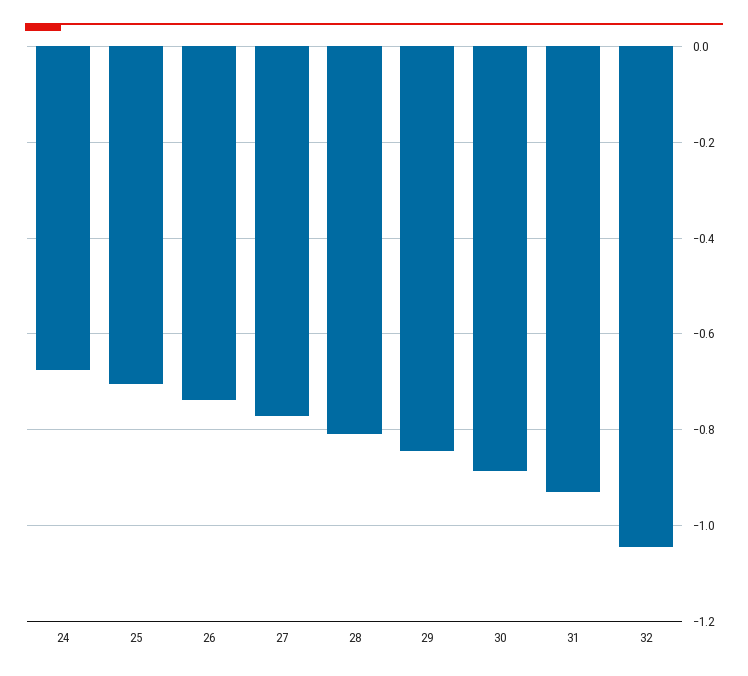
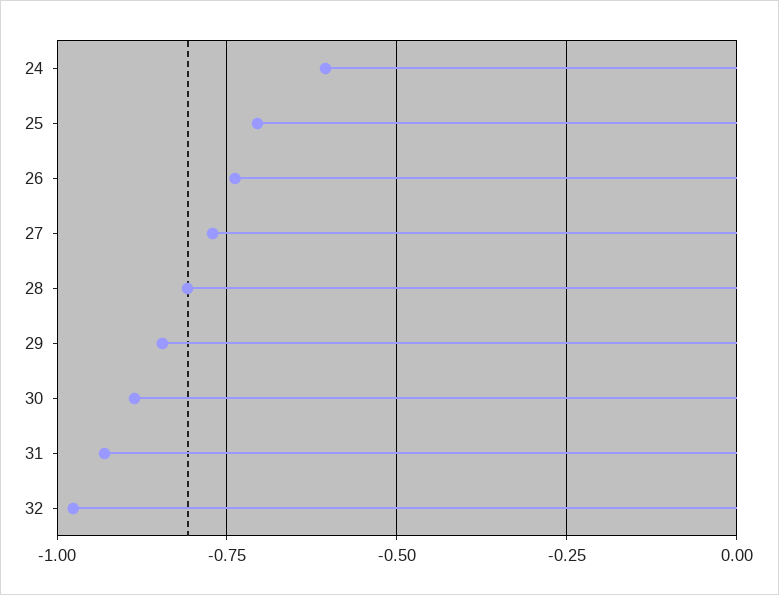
  {
-   "24": -0.68,
+   "24": -0.6,
    "25": -0.7,
    "26": -0.74,
    "27": -0.78,
    "28": -0.8,
    "29": -0.84,
    "30": -0.88,
    "31": -0.94,
-   "32": -1.04
+   "32": -0.975
  }

